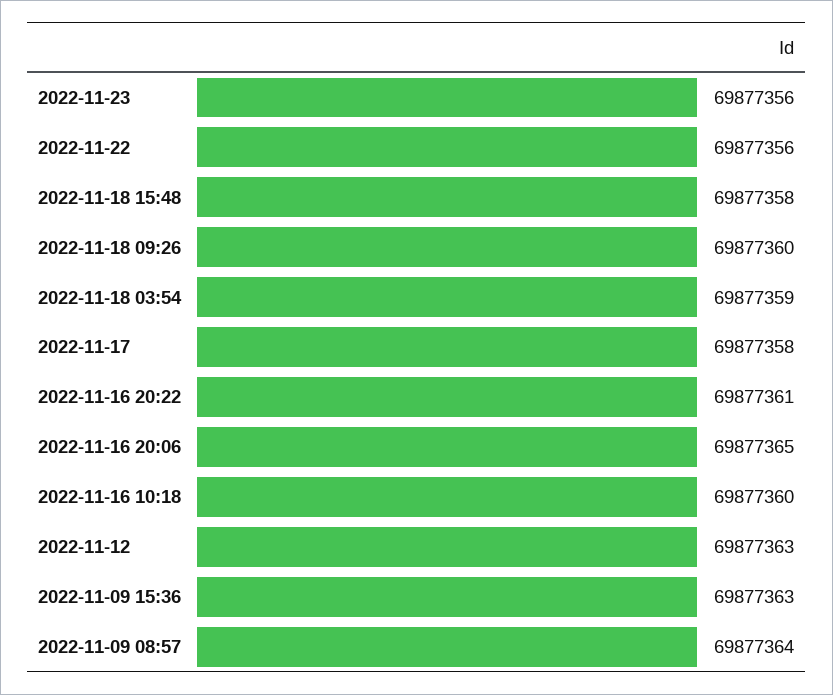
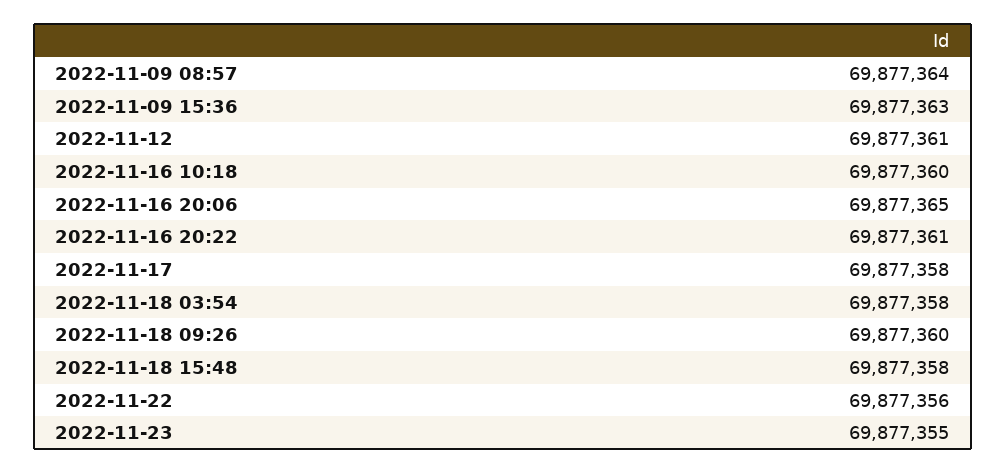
  {
-   "2022-11-23": 69877356,
+   "2022-11-23": 69877355,
    "2022-11-22": 69877356,
    "2022-11-18 15:48": 69877358,
    "2022-11-18 09:26": 69877360,
-   "2022-11-18 03:54": 69877359,
+   "2022-11-18 03:54": 69877358,
    "2022-11-17": 69877358,
    "2022-11-16 20:22": 69877361,
    "2022-11-16 20:06": 69877365,
    "2022-11-16 10:18": 69877360,
-   "2022-11-12": 69877363,
+   "2022-11-12": 69877361,
    "2022-11-09 15:36": 69877363,
    "2022-11-09 08:57": 69877364
  }

